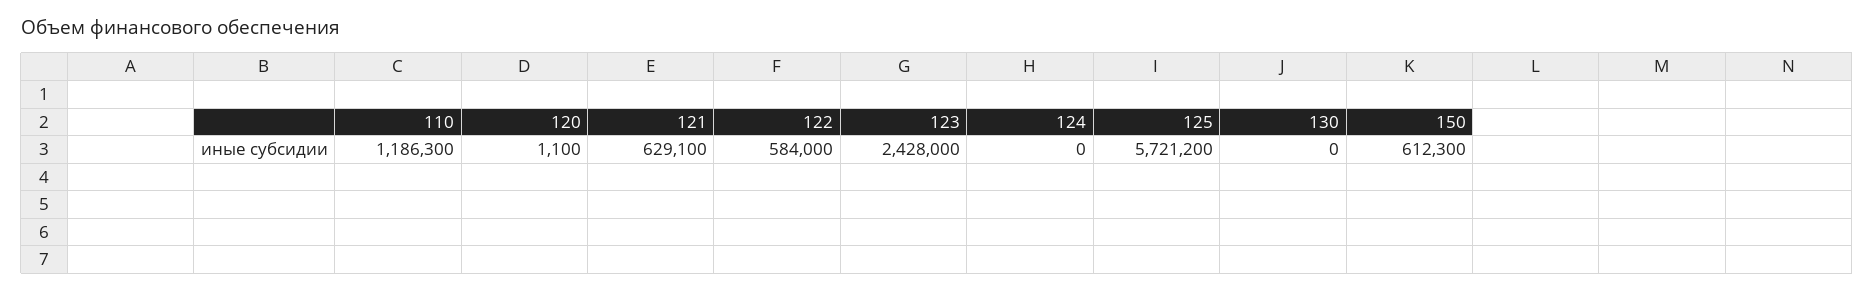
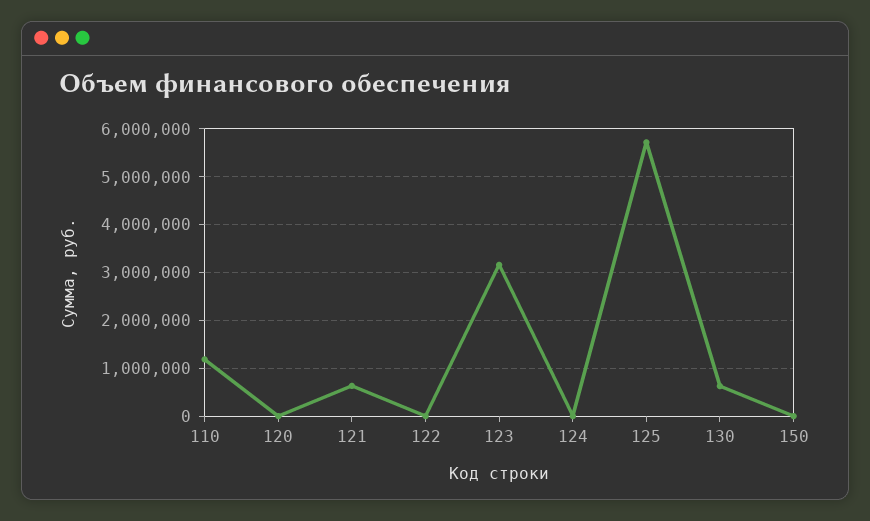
  {
    "110": 1186300,
    "120": 1100,
    "121": 629100,
-   "122": 584000,
+   "122": 0,
-   "123": 2428000,
+   "123": 3200000,
    "124": 0,
    "125": 5721200,
-   "130": 0,
+   "130": 600000,
-   "150": 612300
+   "150": 0
  }

